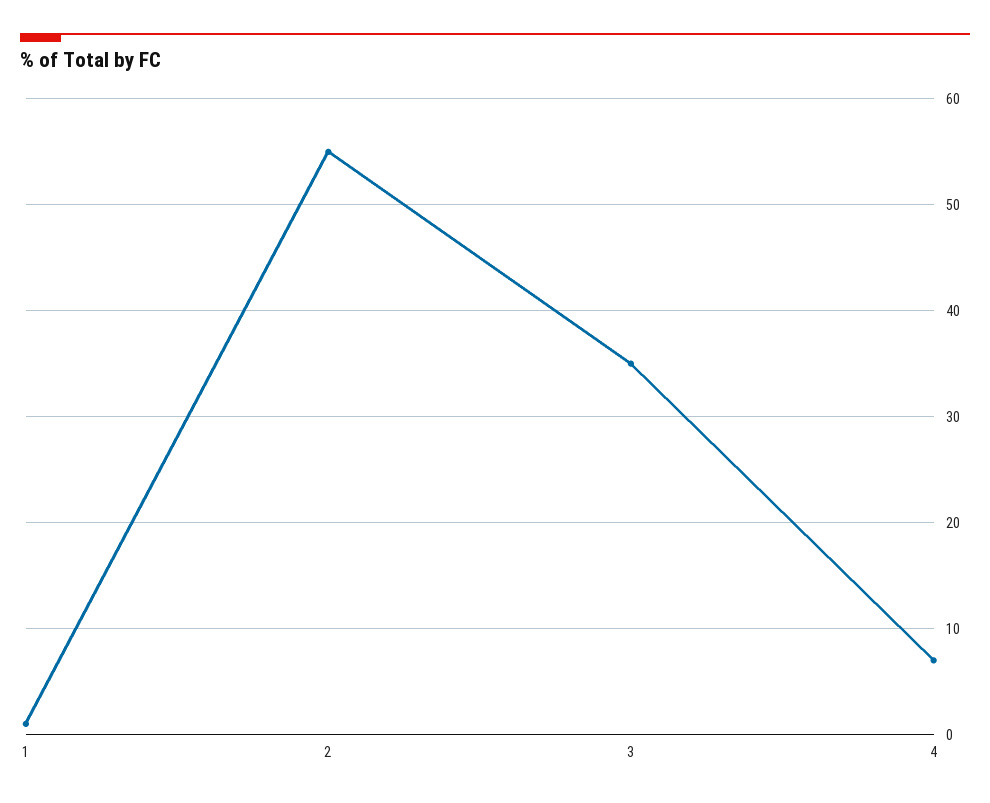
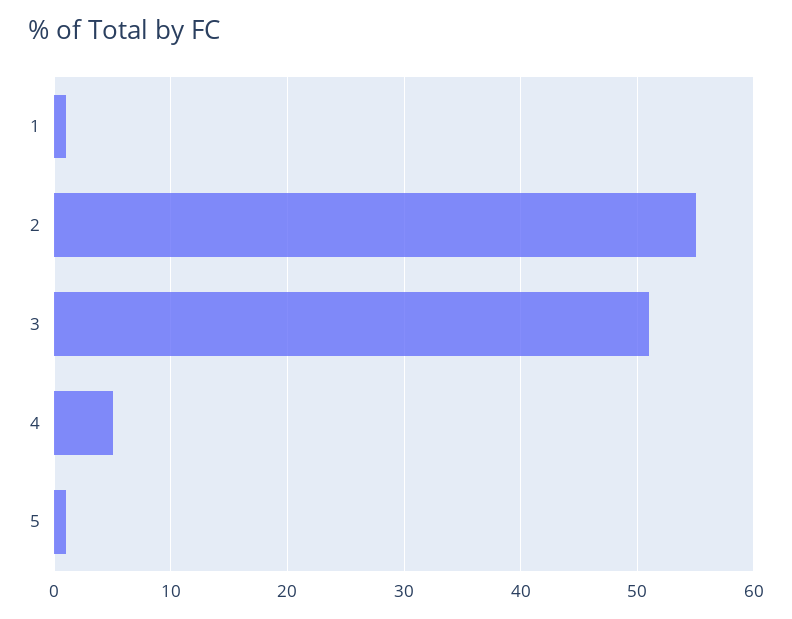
  {
    "1": 1,
    "2": 55,
-   "3": 35,
+   "3": 51,
-   "4": 7
+   "4": 5,
+   "5": 1
  }

